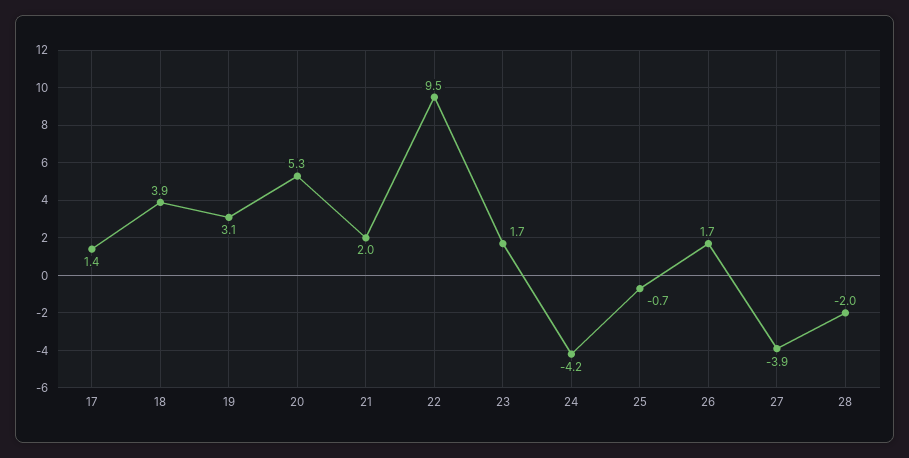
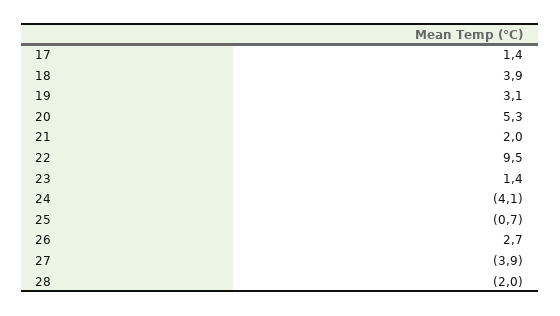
  {
    "17": 1.4,
    "18": 3.9,
    "19": 3.1,
    "20": 5.3,
    "21": 2,
    "22": 9.5,
-   "23": 1.7,
+   "23": 1.4,
-   "24": -4.2,
+   "24": -4.1,
    "25": -0.7,
-   "26": 1.7,
+   "26": 2.7,
    "27": -3.9,
    "28": -2
  }

